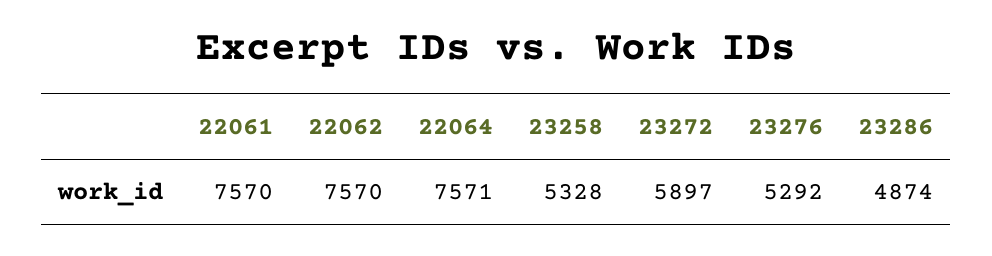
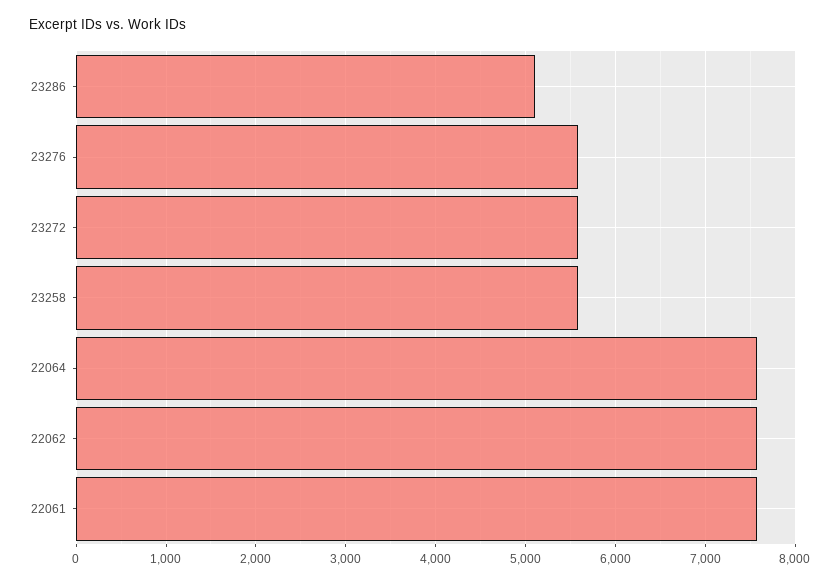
  {
    "22061": 7570,
    "22062": 7570,
    "22064": 7571,
-   "23258": 5328,
+   "23258": 5600,
-   "23272": 5897,
+   "23272": 5600,
-   "23276": 5292,
+   "23276": 5600,
-   "23286": 4874
+   "23286": 5100
  }

